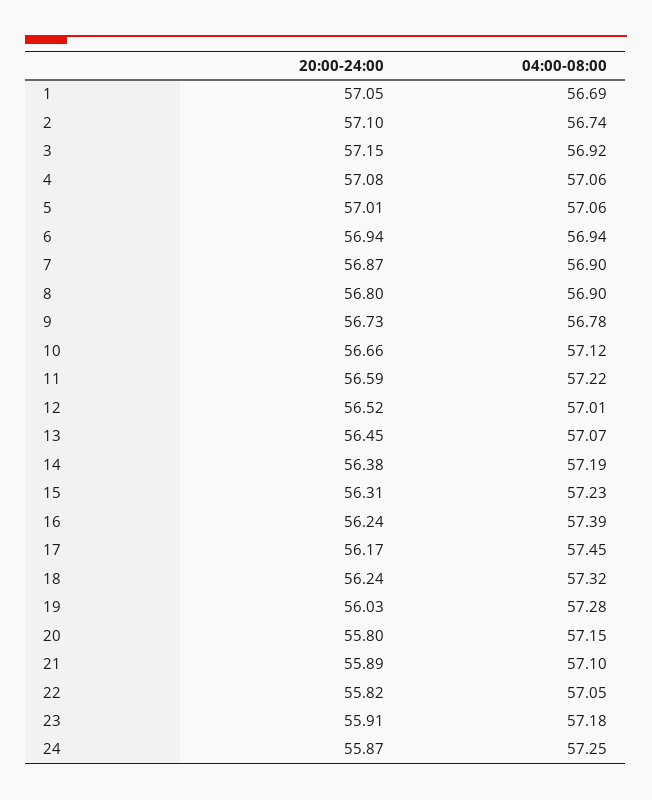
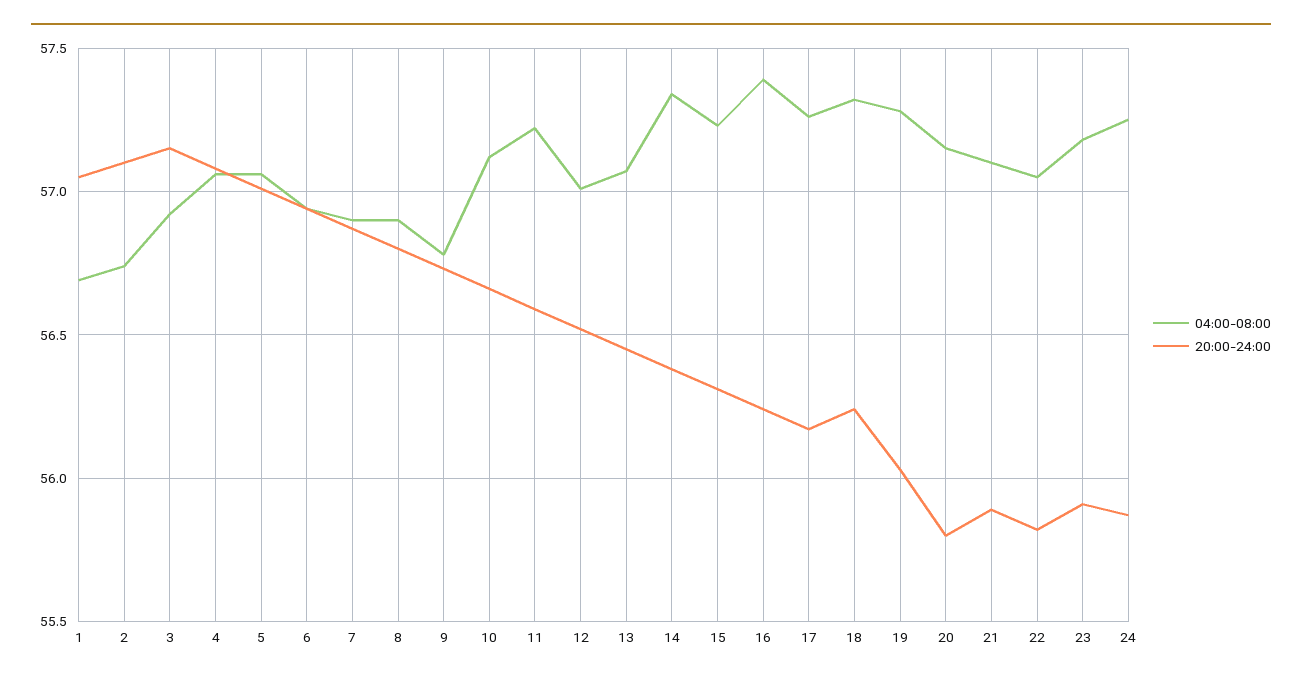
  {
    "20:00-24:00": {
      "1": 57.05,
      "2": 57.1,
      "3": 57.15,
      "4": 57.08,
      "5": 57.01,
      "6": 56.94,
      "7": 56.87,
      "8": 56.8,
      "9": 56.73,
      "10": 56.66,
      "11": 56.59,
      "12": 56.52,
      "13": 56.45,
      "14": 56.38,
      "15": 56.31,
      "16": 56.24,
      "17": 56.17,
      "18": 56.24,
      "19": 56.03,
      "20": 55.8,
      "21": 55.89,
      "22": 55.82,
      "23": 55.91,
      "24": 55.87
    },
    "04:00-08:00": {
      "1": 56.69,
      "2": 56.74,
      "3": 56.92,
      "4": 57.06,
      "5": 57.06,
      "6": 56.94,
      "7": 56.9,
      "8": 56.9,
      "9": 56.78,
      "10": 57.12,
      "11": 57.22,
      "12": 57.01,
      "13": 57.07,
-     "14": 57.19,
+     "14": 57.35,
      "15": 57.23,
      "16": 57.39,
-     "17": 57.45,
+     "17": 57.25,
      "18": 57.32,
      "19": 57.28,
      "20": 57.15,
      "21": 57.1,
      "22": 57.05,
      "23": 57.18,
      "24": 57.25
    }
  }

